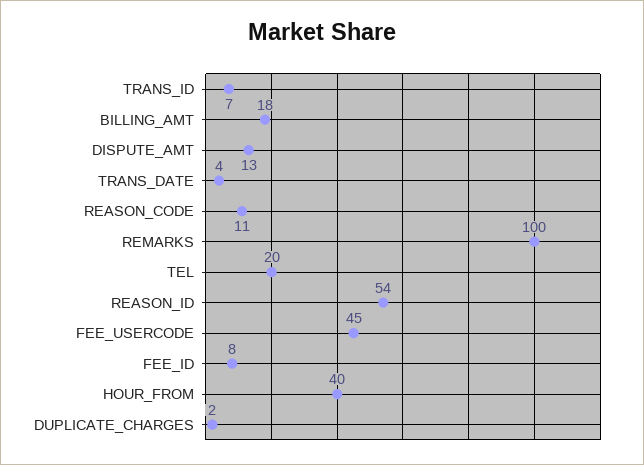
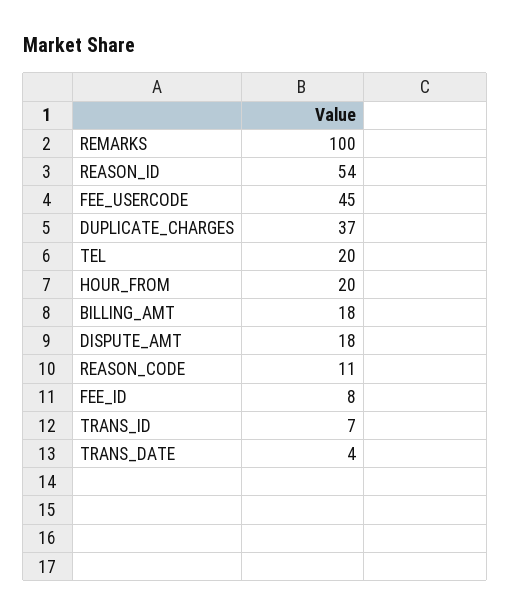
  {
    "TRANS_ID": 7,
    "BILLING_AMT": 18,
-   "DISPUTE_AMT": 13,
+   "DISPUTE_AMT": 18,
    "TRANS_DATE": 4,
    "REASON_CODE": 11,
    "REMARKS": 100,
    "TEL": 20,
    "REASON_ID": 54,
    "FEE_USERCODE": 45,
    "FEE_ID": 8,
-   "HOUR_FROM": 40,
+   "HOUR_FROM": 20,
-   "DUPLICATE_CHARGES": 2
+   "DUPLICATE_CHARGES": 37
  }

